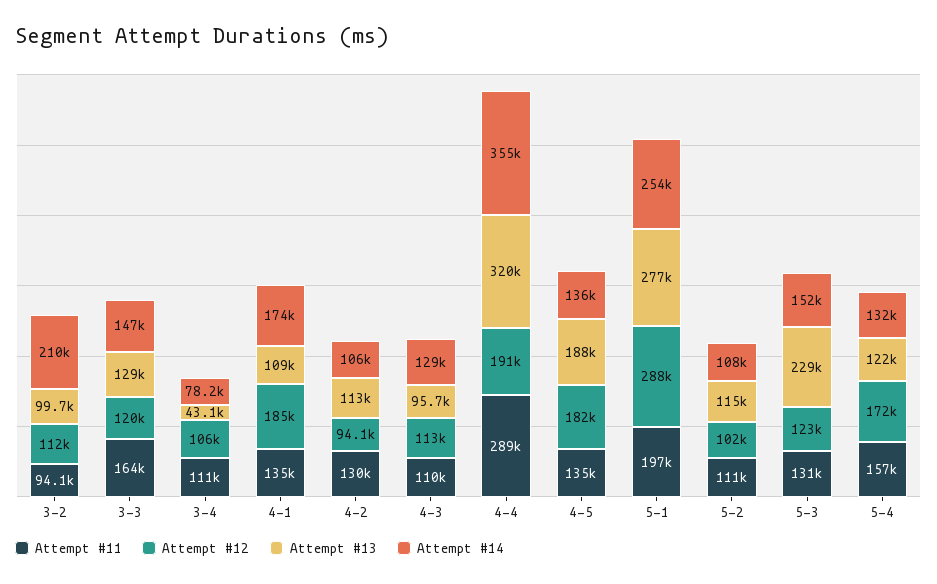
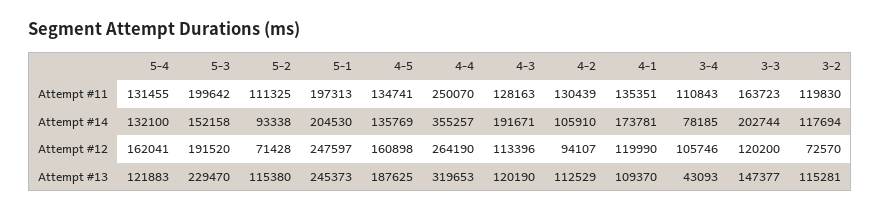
  {
    "Attempt #11": {
-     "3-2": 94100,
+     "3-2": 119830,
      "3-3": 163723,
      "3-4": 110843,
      "4-1": 135351,
      "4-2": 130439,
-     "4-3": 110000,
+     "4-3": 128163,
-     "4-4": 289000,
+     "4-4": 250070,
      "4-5": 134741,
      "5-1": 197313,
      "5-2": 111325,
-     "5-3": 131000,
+     "5-3": 199642,
-     "5-4": 157000
+     "5-4": 131455
    },
    "Attempt #12": {
-     "3-2": 112000,
+     "3-2": 72570,
      "3-3": 120200,
      "3-4": 105746,
-     "4-1": 185000,
+     "4-1": 119990,
      "4-2": 94107,
      "4-3": 113396,
-     "4-4": 191000,
+     "4-4": 264190,
-     "4-5": 182000,
+     "4-5": 160898,
-     "5-1": 288000,
+     "5-1": 247597,
-     "5-2": 102000,
+     "5-2": 71428,
-     "5-3": 123000,
+     "5-3": 191520,
-     "5-4": 172000
+     "5-4": 162041
    },
    "Attempt #13": {
-     "3-2": 99700,
+     "3-2": 115281,
-     "3-3": 129000,
+     "3-3": 147377,
      "3-4": 43093,
      "4-1": 109370,
      "4-2": 112529,
-     "4-3": 95700,
+     "4-3": 120190,
      "4-4": 319653,
      "4-5": 187625,
-     "5-1": 277000,
+     "5-1": 245373,
      "5-2": 115380,
      "5-3": 229470,
      "5-4": 121883
    },
    "Attempt #14": {
-     "3-2": 210000,
+     "3-2": 117694,
-     "3-3": 147000,
+     "3-3": 202744,
      "3-4": 78185,
      "4-1": 173781,
      "4-2": 105910,
-     "4-3": 129000,
+     "4-3": 191671,
      "4-4": 355257,
      "4-5": 135769,
-     "5-1": 254000,
+     "5-1": 204530,
-     "5-2": 108000,
+     "5-2": 93338,
      "5-3": 152158,
      "5-4": 132100
    }
  }

